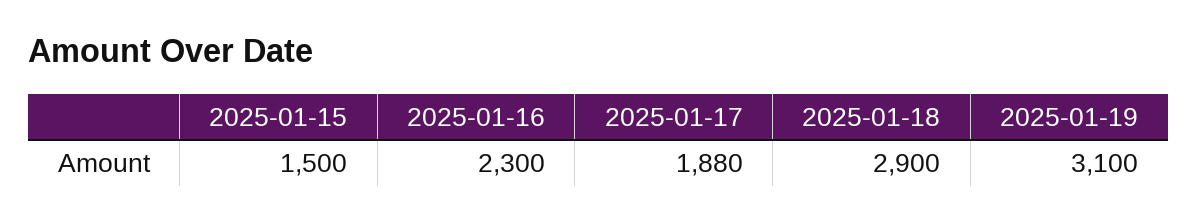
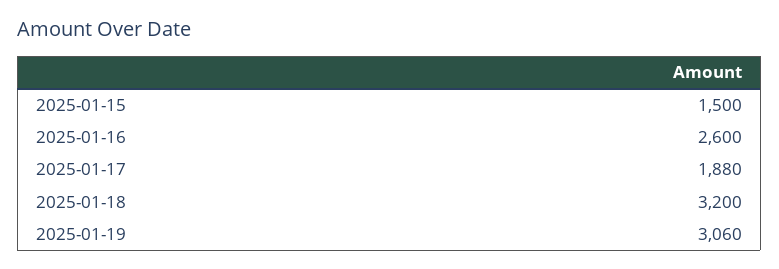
  {
    "2025-01-15": 1500,
-   "2025-01-16": 2300,
+   "2025-01-16": 2600,
    "2025-01-17": 1880,
-   "2025-01-18": 2900,
+   "2025-01-18": 3200,
-   "2025-01-19": 3100
+   "2025-01-19": 3060
  }

